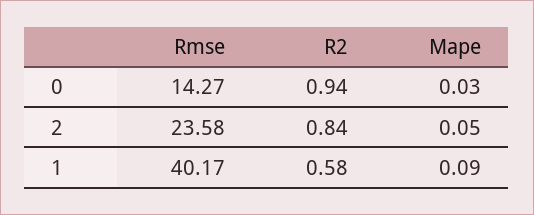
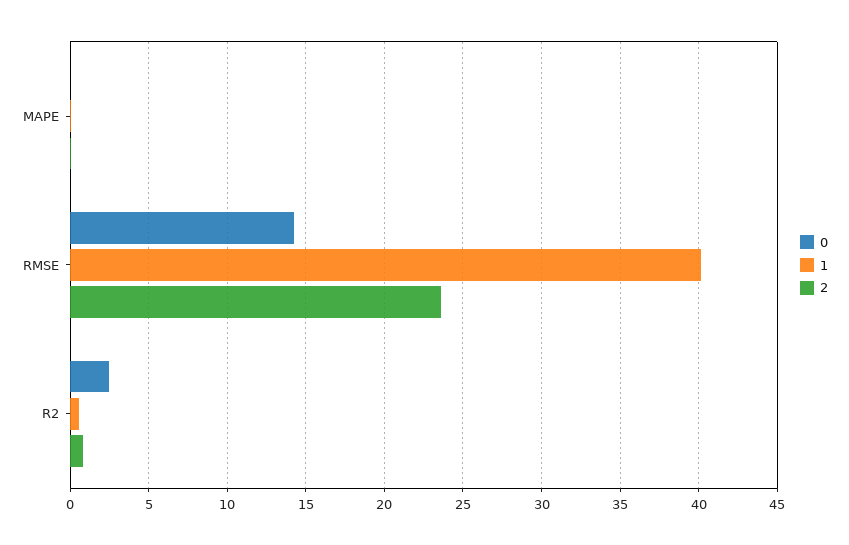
  {
    "0": {
      "Rmse": 14.27,
-     "R2": 0.94,
+     "R2": 2.5,
      "Mape": 0.03
    },
    "2": {
      "Rmse": 23.58,
      "R2": 0.84,
      "Mape": 0.05
    },
    "1": {
      "Rmse": 40.17,
      "R2": 0.58,
      "Mape": 0.09
    }
  }

